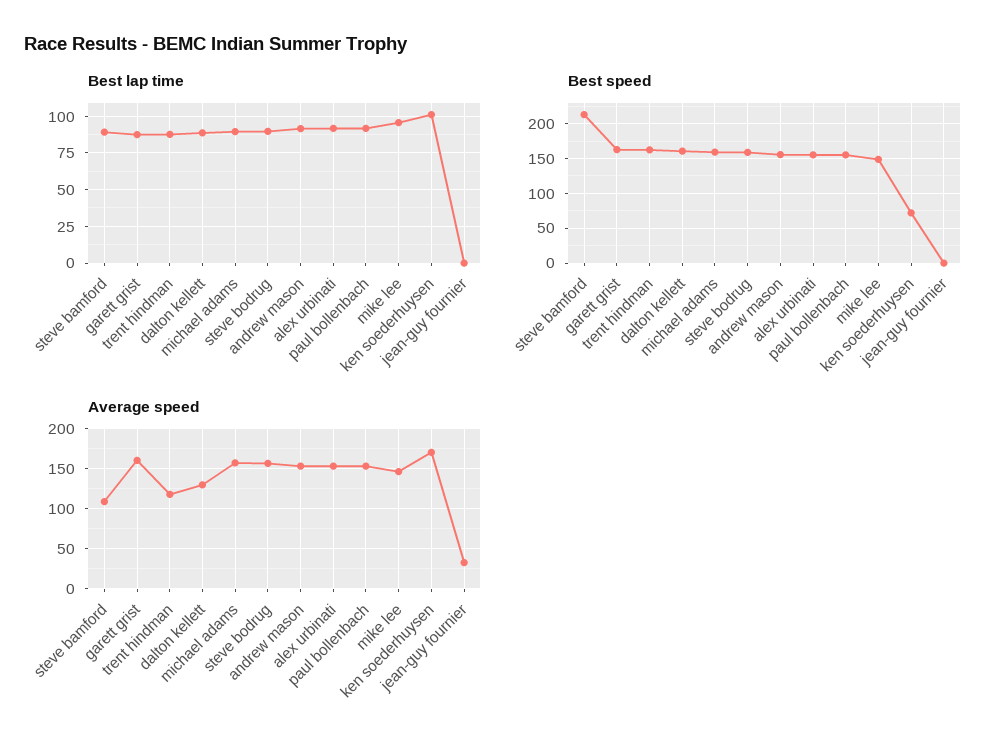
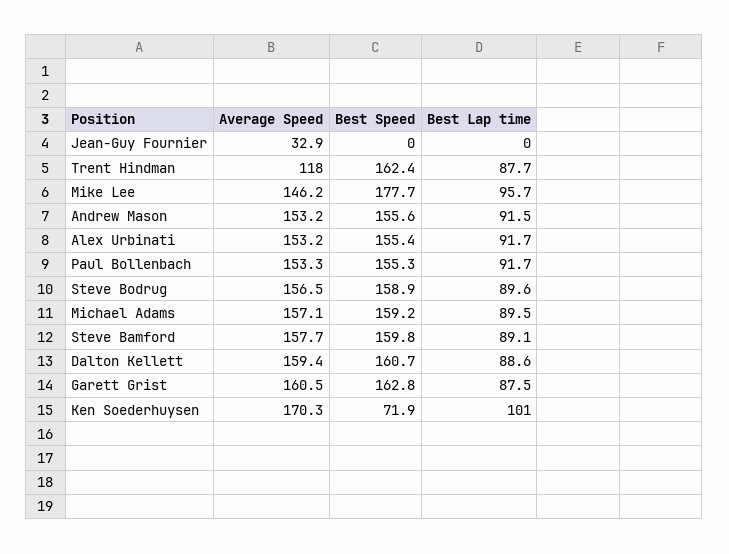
  {
    "Best lap time": {
      "steve bamford": 89.1,
      "garett grist": 87.5,
      "trent hindman": 87.7,
      "dalton kellett": 88.6,
      "michael adams": 89.5,
      "steve bodrug": 89.6,
      "andrew mason": 91.5,
      "alex urbinati": 91.7,
      "paul bollenbach": 91.7,
      "mike lee": 95.7,
      "ken soederhuysen": 101,
      "jean-guy fournier": 0
    },
    "Best speed": {
-     "steve bamford": 210,
+     "steve bamford": 159.8,
      "garett grist": 162.8,
      "trent hindman": 162.4,
      "dalton kellett": 160.7,
      "michael adams": 159.2,
      "steve bodrug": 158.9,
      "andrew mason": 155.6,
      "alex urbinati": 155.4,
      "paul bollenbach": 155.3,
-     "mike lee": 150,
+     "mike lee": 177.7,
      "ken soederhuysen": 71.9,
      "jean-guy fournier": 0
    },
    "Average speed": {
-     "steve bamford": 110,
+     "steve bamford": 157.7,
      "garett grist": 160.5,
      "trent hindman": 118,
-     "dalton kellett": 130,
+     "dalton kellett": 159.4,
      "michael adams": 157.1,
      "steve bodrug": 156.5,
      "andrew mason": 153.2,
      "alex urbinati": 153.2,
      "paul bollenbach": 153.3,
      "mike lee": 146.2,
      "ken soederhuysen": 170.3,
      "jean-guy fournier": 32.9
    }
  }

